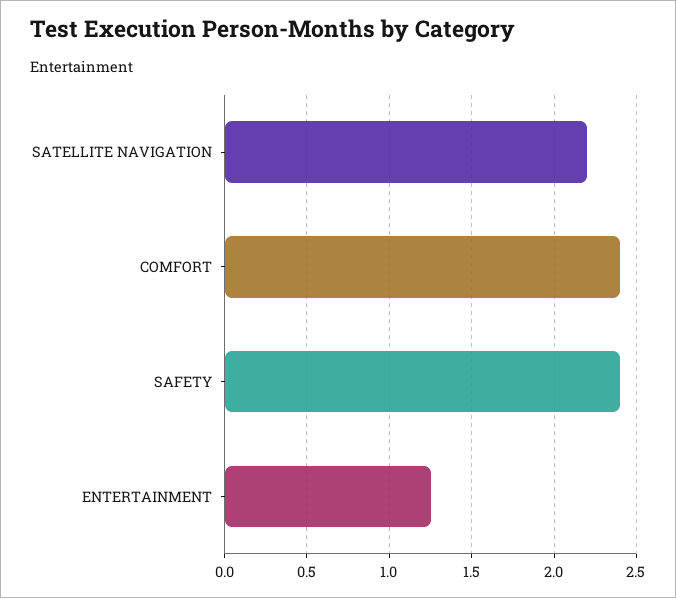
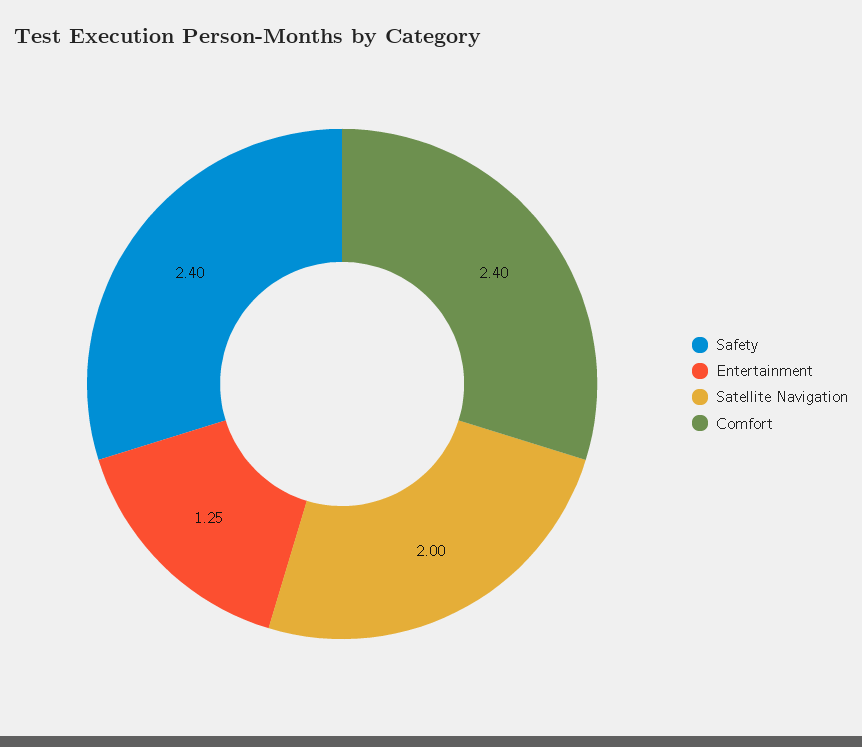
  {
-   "SATELLITE NAVIGATION": 2.2,
+   "SATELLITE NAVIGATION": 2,
    "COMFORT": 2.4,
    "SAFETY": 2.4,
    "ENTERTAINMENT": 1.25
  }

